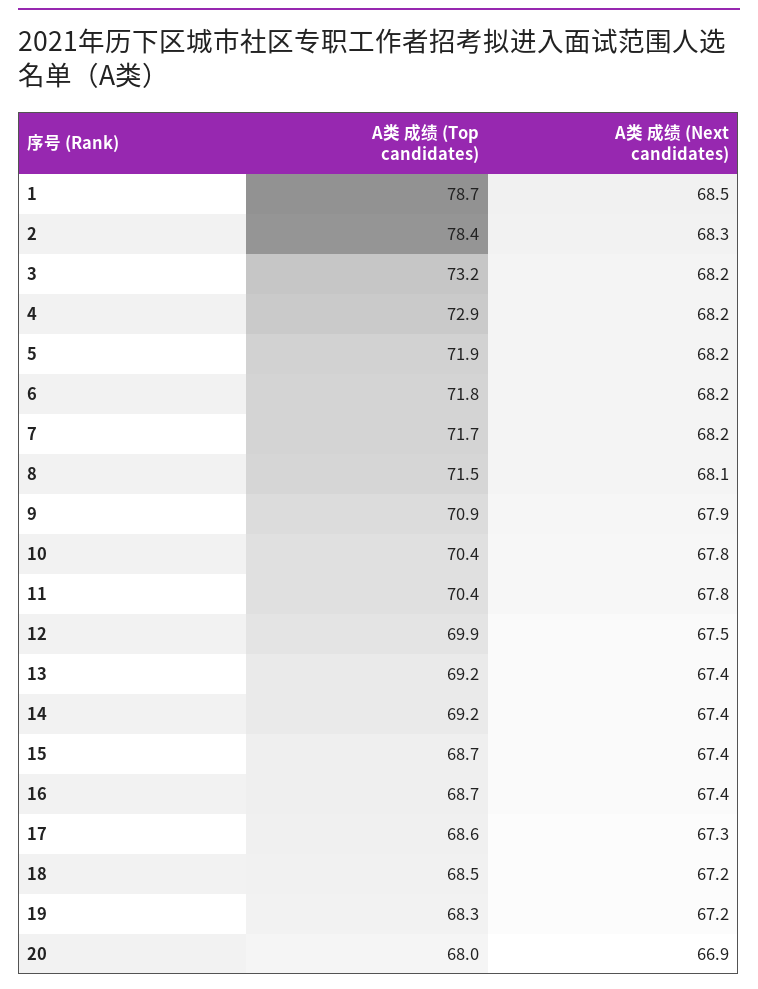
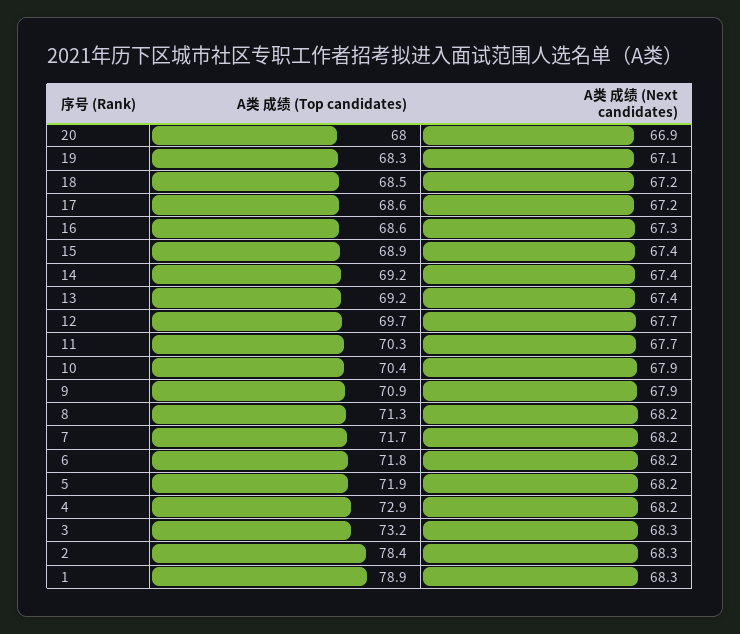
  {
    "A类 成绩 (Top candidates)": {
-     "1": 78.7,
+     "1": 78.9,
      "2": 78.4,
      "3": 73.2,
      "4": 72.9,
      "5": 71.9,
      "6": 71.8,
      "7": 71.7,
-     "8": 71.5,
+     "8": 71.3,
      "9": 70.9,
      "10": 70.4,
-     "11": 70.4,
+     "11": 70.3,
-     "12": 69.9,
+     "12": 69.7,
      "13": 69.2,
      "14": 69.2,
-     "15": 68.7,
+     "15": 68.9,
-     "16": 68.7,
+     "16": 68.6,
      "17": 68.6,
      "18": 68.5,
      "19": 68.3,
      "20": 68
    },
    "A类 成绩 (Next candidates)": {
-     "1": 68.5,
+     "1": 68.3,
      "2": 68.3,
-     "3": 68.2,
+     "3": 68.3,
      "4": 68.2,
      "5": 68.2,
      "6": 68.2,
      "7": 68.2,
-     "8": 68.1,
+     "8": 68.2,
      "9": 67.9,
-     "10": 67.8,
+     "10": 67.9,
-     "11": 67.8,
+     "11": 67.7,
-     "12": 67.5,
+     "12": 67.7,
      "13": 67.4,
      "14": 67.4,
      "15": 67.4,
-     "16": 67.4,
+     "16": 67.3,
-     "17": 67.3,
+     "17": 67.2,
      "18": 67.2,
-     "19": 67.2,
+     "19": 67.1,
      "20": 66.9
    }
  }

